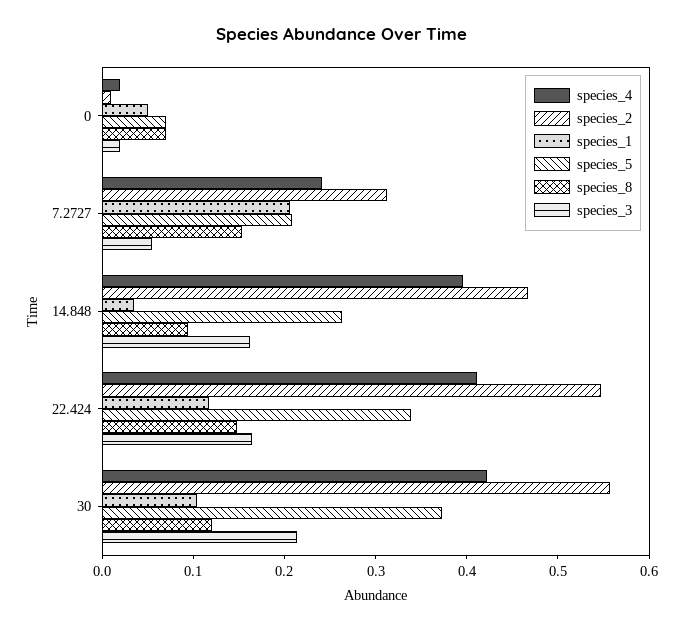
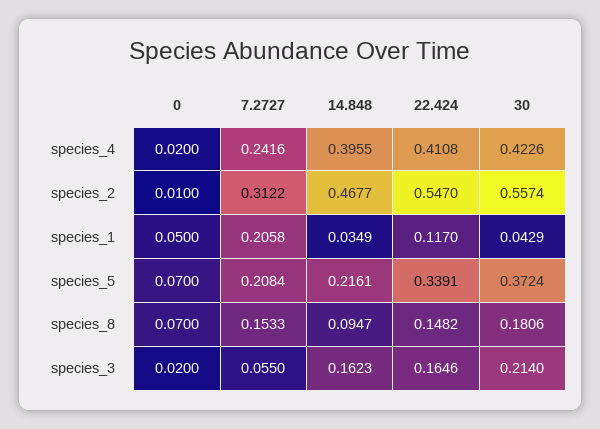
  {
    "species_4": {
      "0": 0.02,
      "7.2727": 0.2416,
      "14.848": 0.3955,
      "22.424": 0.4108,
      "30": 0.4226
    },
    "species_2": {
      "0": 0.01,
      "7.2727": 0.3122,
      "14.848": 0.4677,
      "22.424": 0.547,
      "30": 0.5574
    },
    "species_1": {
      "0": 0.05,
      "7.2727": 0.2058,
      "14.848": 0.0349,
      "22.424": 0.117,
-     "30": 0.1
+     "30": 0.0429
    },
    "species_5": {
      "0": 0.07,
      "7.2727": 0.2084,
-     "14.848": 0.26,
+     "14.848": 0.2161,
      "22.424": 0.3391,
      "30": 0.3724
    },
    "species_8": {
      "0": 0.07,
      "7.2727": 0.1533,
      "14.848": 0.0947,
      "22.424": 0.1482,
-     "30": 0.12
+     "30": 0.1806
    },
    "species_3": {
      "0": 0.02,
      "7.2727": 0.055,
      "14.848": 0.1623,
      "22.424": 0.1646,
      "30": 0.214
    }
  }

